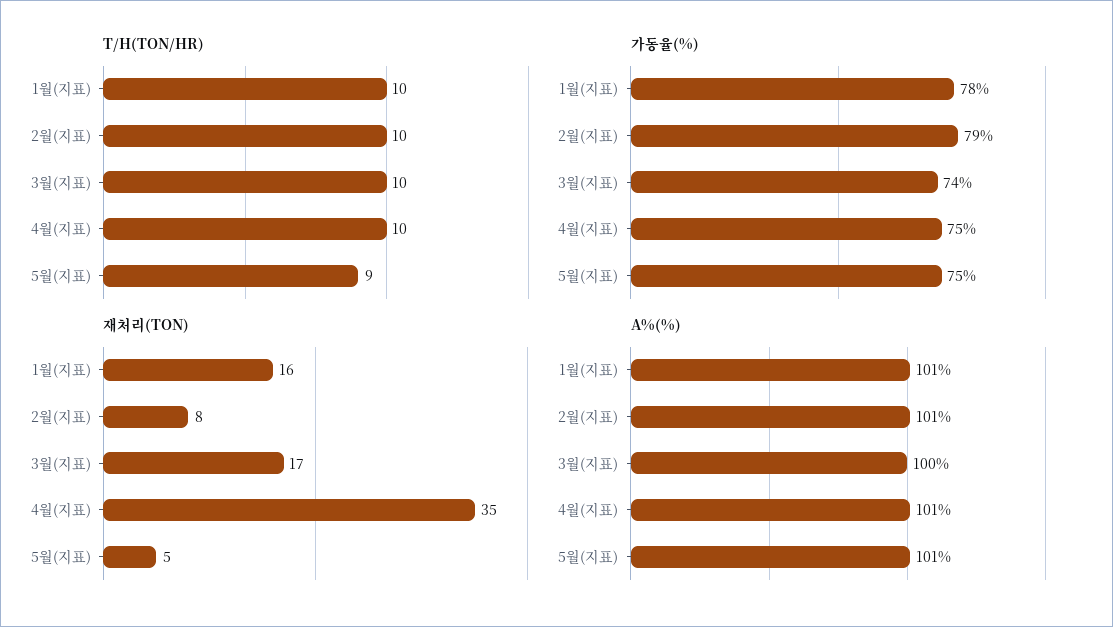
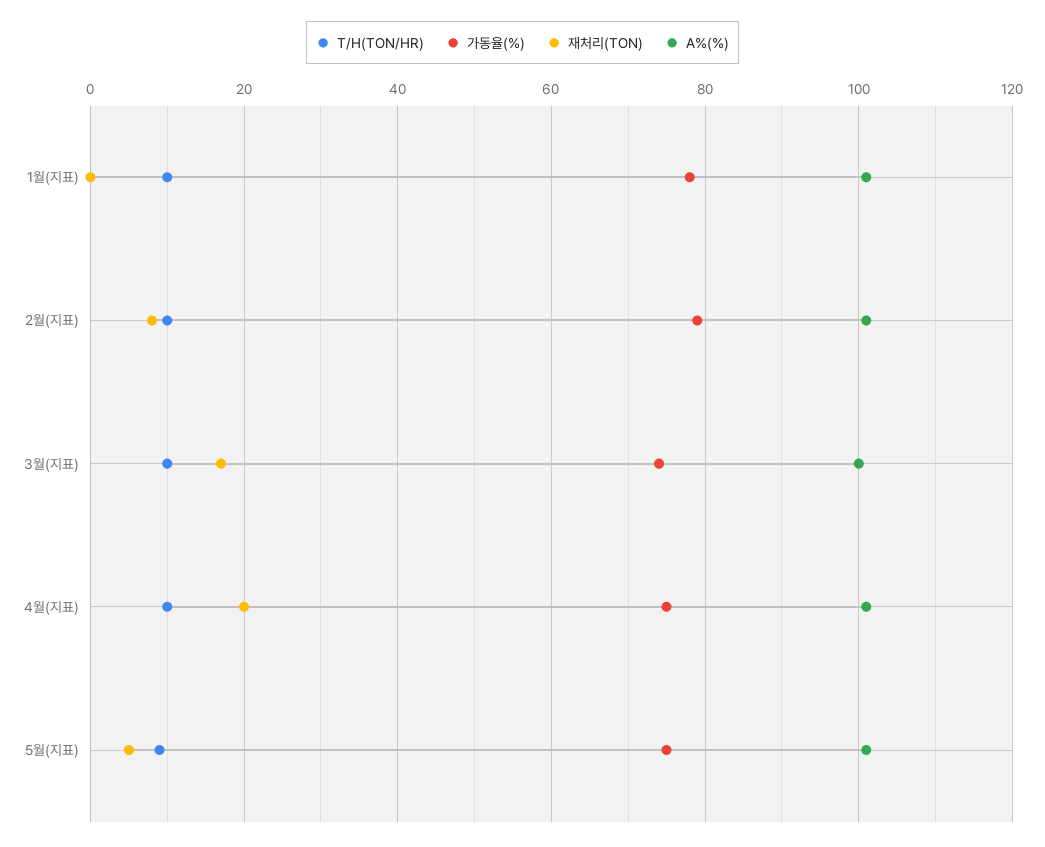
  {
    "T/H(TON/HR)": {
      "1월(지표)": 10,
      "2월(지표)": 10,
      "3월(지표)": 10,
      "4월(지표)": 10,
      "5월(지표)": 9
    },
    "가동율(%)": {
      "1월(지표)": 78,
      "2월(지표)": 79,
      "3월(지표)": 74,
      "4월(지표)": 75,
      "5월(지표)": 75
    },
    "재처리(TON)": {
-     "1월(지표)": 16,
+     "1월(지표)": 0,
      "2월(지표)": 8,
      "3월(지표)": 17,
-     "4월(지표)": 35,
+     "4월(지표)": 20,
      "5월(지표)": 5
    },
    "A%(%)": {
      "1월(지표)": 101,
      "2월(지표)": 101,
      "3월(지표)": 100,
      "4월(지표)": 101,
      "5월(지표)": 101
    }
  }

